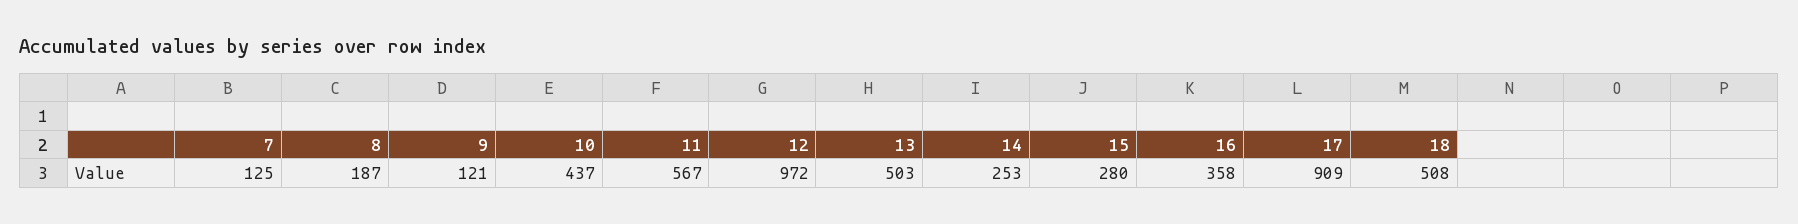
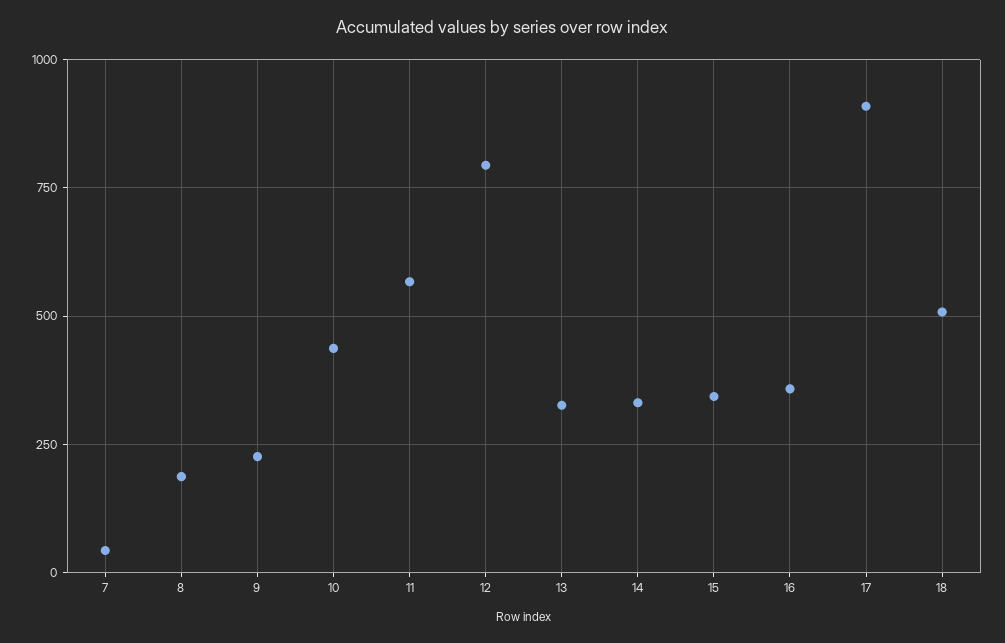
  {
-   "7": 125,
+   "7": 50,
    "8": 187,
-   "9": 121,
+   "9": 225,
    "10": 437,
    "11": 567,
-   "12": 972,
+   "12": 800,
-   "13": 503,
+   "13": 325,
-   "14": 253,
+   "14": 325,
-   "15": 280,
+   "15": 350,
    "16": 358,
    "17": 909,
    "18": 508
  }

